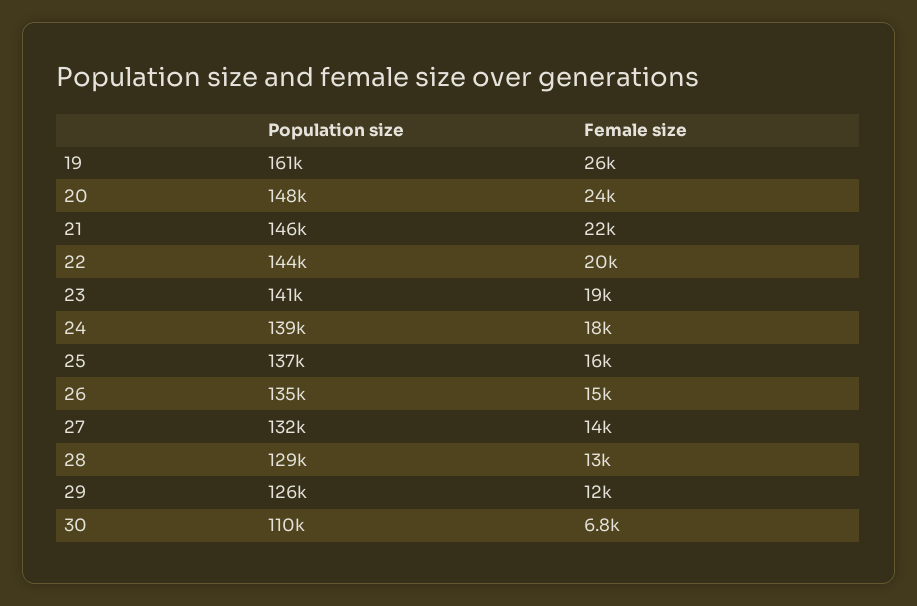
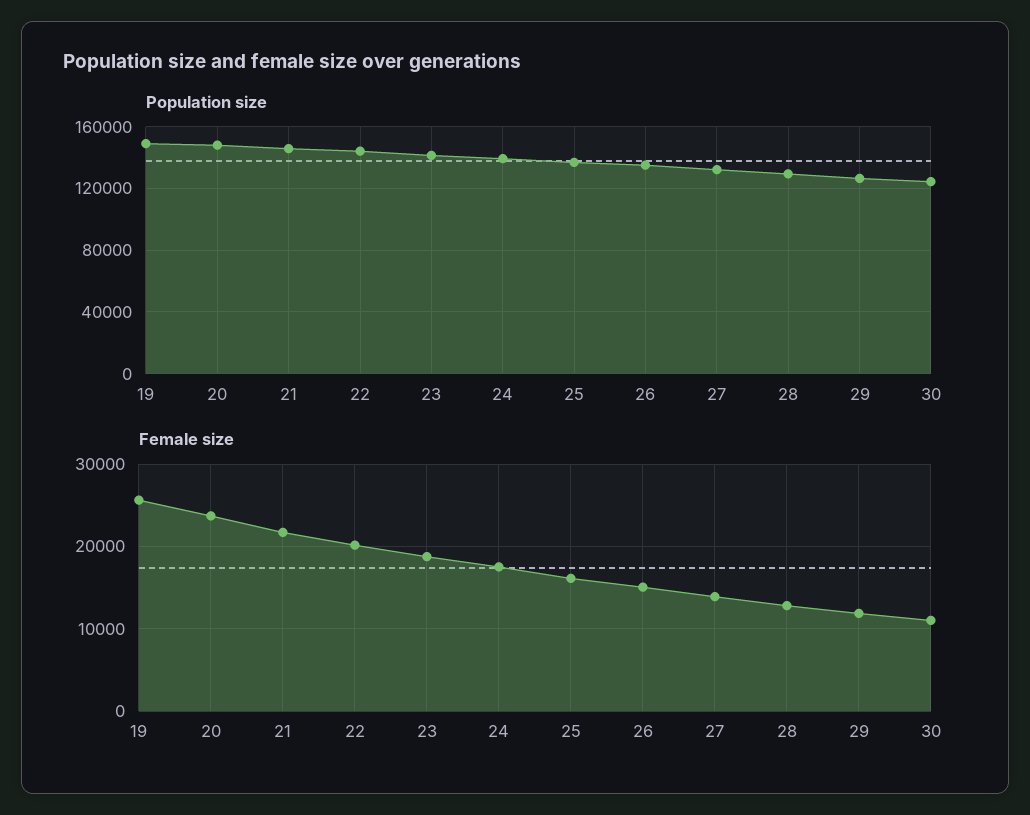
  {
    "Population size": {
-     "19": 161000,
+     "19": 150000,
      "20": 148000,
      "21": 146000,
      "22": 144000,
      "23": 141000,
      "24": 139000,
      "25": 137000,
      "26": 135000,
      "27": 132000,
      "28": 129000,
      "29": 126000,
-     "30": 110000
+     "30": 125000
    },
    "Female size": {
      "19": 26000,
      "20": 24000,
      "21": 22000,
      "22": 20000,
      "23": 19000,
      "24": 18000,
      "25": 16000,
      "26": 15000,
      "27": 14000,
      "28": 13000,
      "29": 12000,
-     "30": 6800
+     "30": 11000
    }
  }

